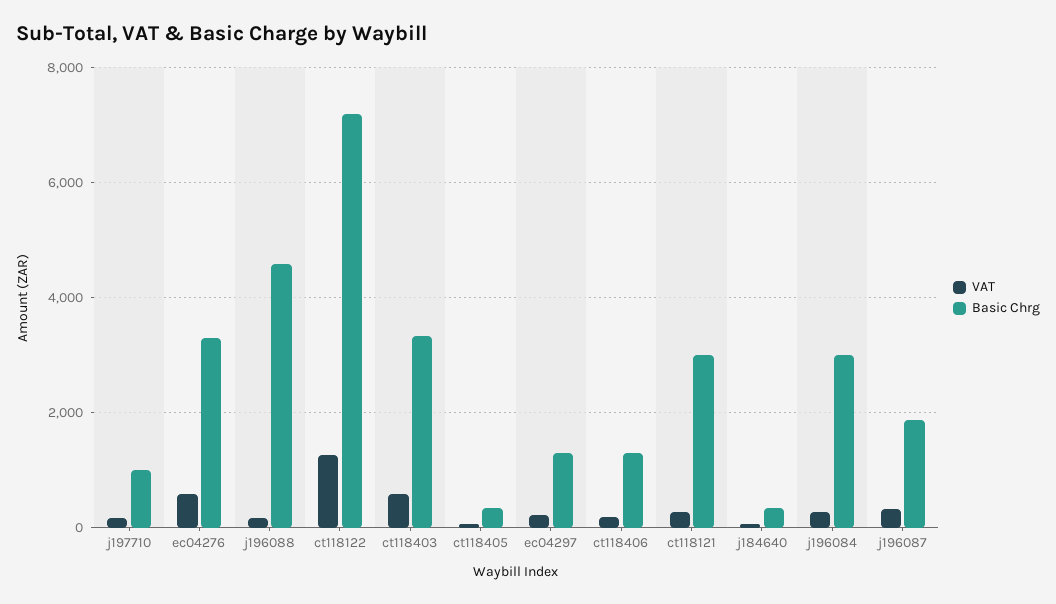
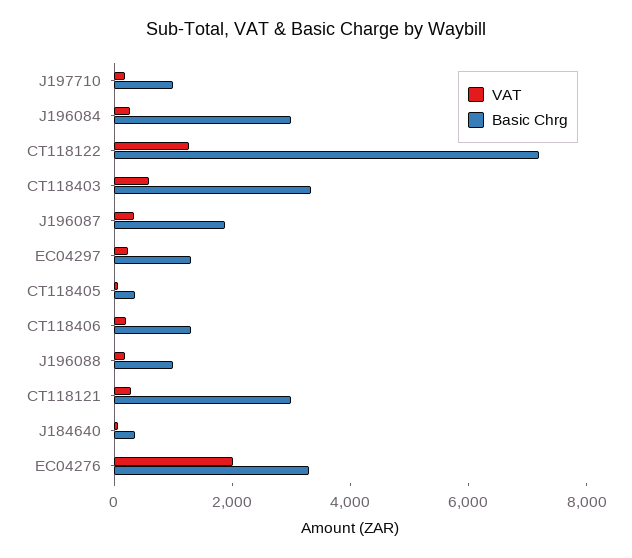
  {
    "VAT": {
      "j197710": 200,
-     "ec04276": 600,
+     "ec04276": 2000,
      "j196088": 200,
      "ct118122": 1200,
      "ct118403": 600,
      "ct118405": 0,
      "ec04297": 200,
      "ct118406": 200,
      "ct118121": 200,
      "j184640": 0,
      "j196084": 200,
      "j196087": 400
    },
    "Basic Chrg": {
      "j197710": 1000,
      "ec04276": 3400,
-     "j196088": 4600,
+     "j196088": 1000,
      "ct118122": 7200,
      "ct118403": 3400,
      "ct118405": 400,
      "ec04297": 1400,
      "ct118406": 1400,
      "ct118121": 3000,
      "j184640": 400,
      "j196084": 3000,
      "j196087": 1800
    }
  }

